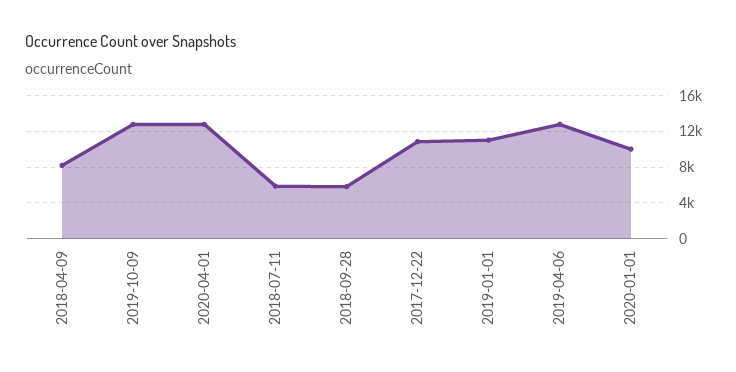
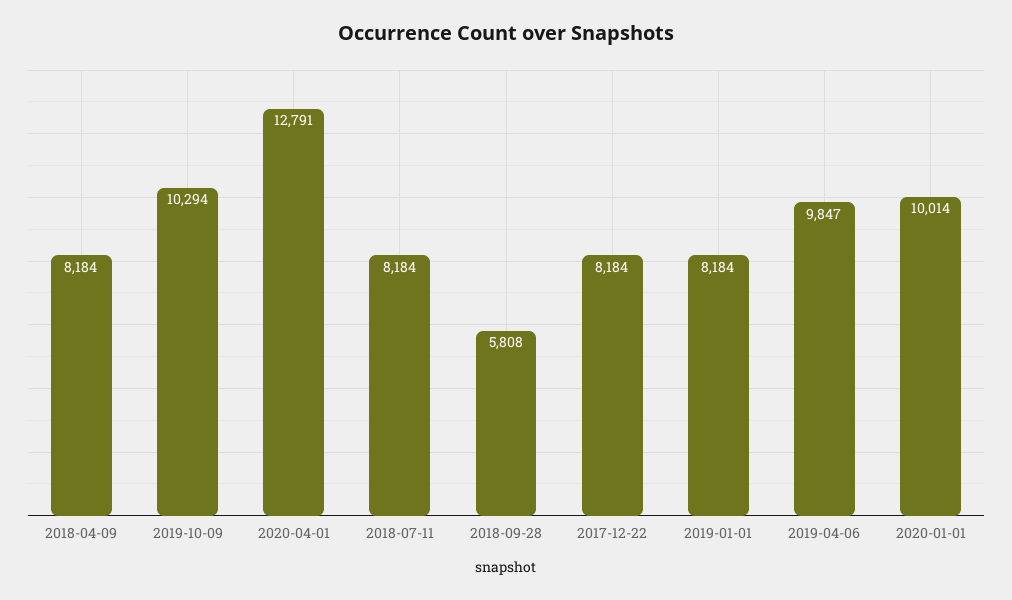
  {
    "2018-04-09": 8184,
-   "2019-10-09": 13000,
+   "2019-10-09": 10294,
    "2020-04-01": 12791,
-   "2018-07-11": 6000,
+   "2018-07-11": 8184,
    "2018-09-28": 5808,
-   "2017-12-22": 11000,
+   "2017-12-22": 8184,
-   "2019-01-01": 11000,
+   "2019-01-01": 8184,
-   "2019-04-06": 13000,
+   "2019-04-06": 9847,
    "2020-01-01": 10014
  }

